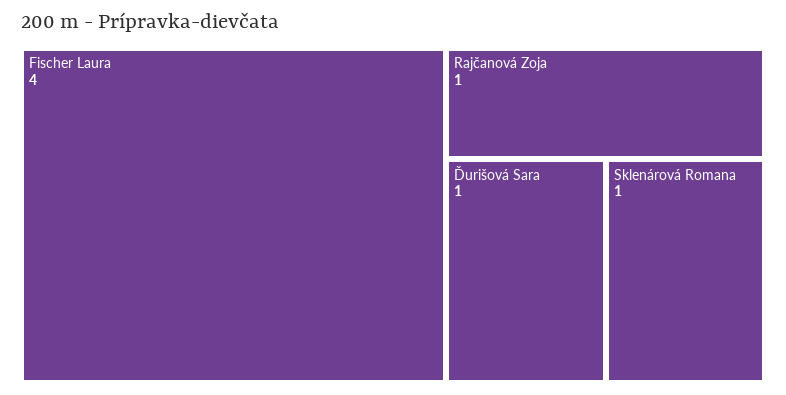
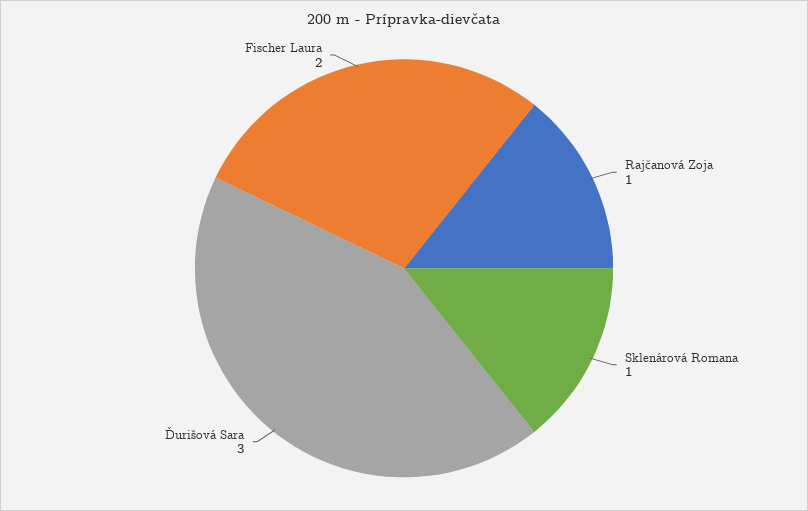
  {
-   "Fischer Laura": 4,
+   "Fischer Laura": 2,
    "Rajčanová Zoja": 1,
-   "Ďurišová Sara": 1,
+   "Ďurišová Sara": 3,
    "Sklenárová Romana": 1
  }

